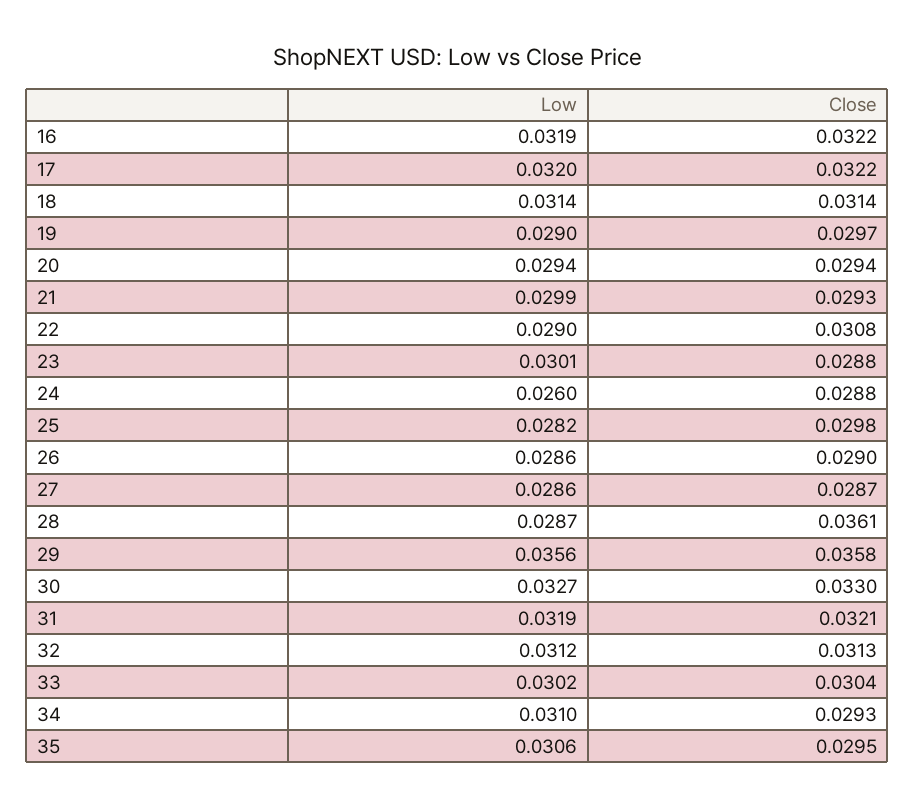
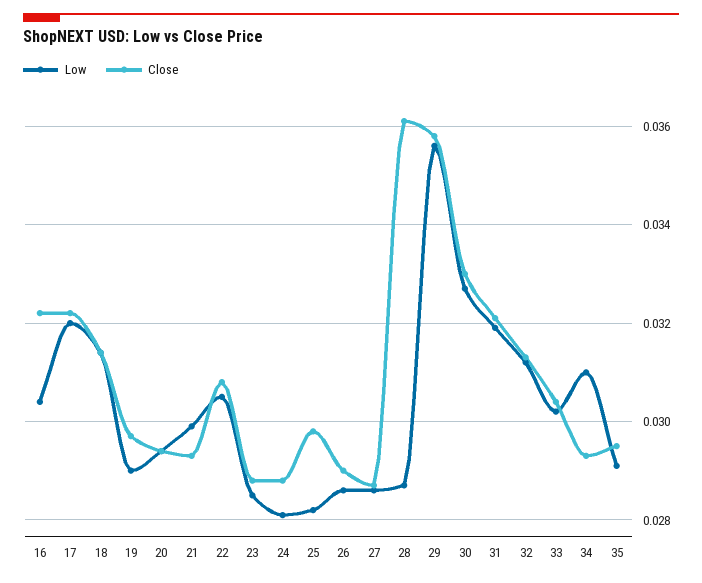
  {
    "Low": {
-     "16": 0.0319,
+     "16": 0.0305,
      "17": 0.032,
      "18": 0.0314,
      "19": 0.029,
      "20": 0.0294,
      "21": 0.0299,
-     "22": 0.029,
+     "22": 0.0305,
-     "23": 0.0301,
+     "23": 0.0285,
-     "24": 0.026,
+     "24": 0.028,
      "25": 0.0282,
      "26": 0.0286,
      "27": 0.0286,
      "28": 0.0287,
      "29": 0.0356,
      "30": 0.0327,
      "31": 0.0319,
      "32": 0.0312,
      "33": 0.0302,
      "34": 0.031,
-     "35": 0.0306
+     "35": 0.029
    },
    "Close": {
      "16": 0.0322,
      "17": 0.0322,
      "18": 0.0314,
      "19": 0.0297,
      "20": 0.0294,
      "21": 0.0293,
      "22": 0.0308,
      "23": 0.0288,
      "24": 0.0288,
      "25": 0.0298,
      "26": 0.029,
      "27": 0.0287,
      "28": 0.0361,
      "29": 0.0358,
      "30": 0.033,
      "31": 0.0321,
      "32": 0.0313,
      "33": 0.0304,
      "34": 0.0293,
      "35": 0.0295
    }
  }

